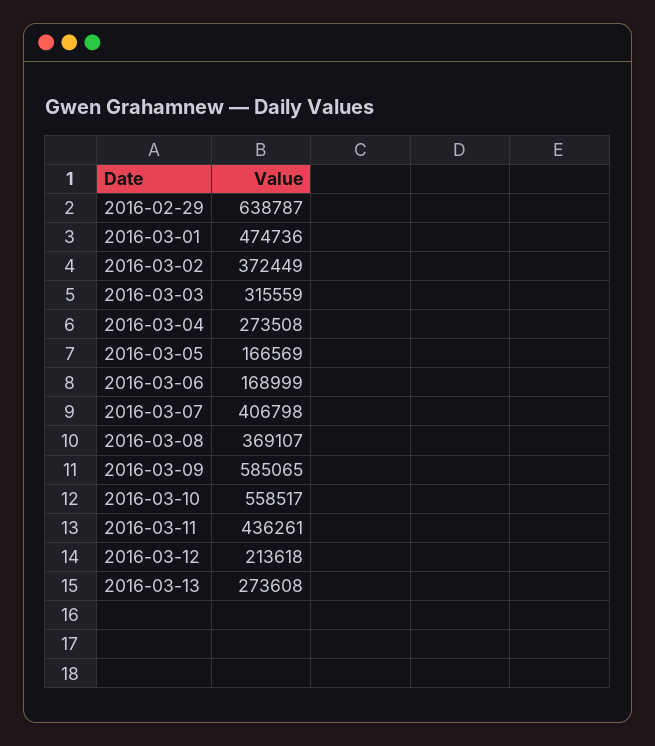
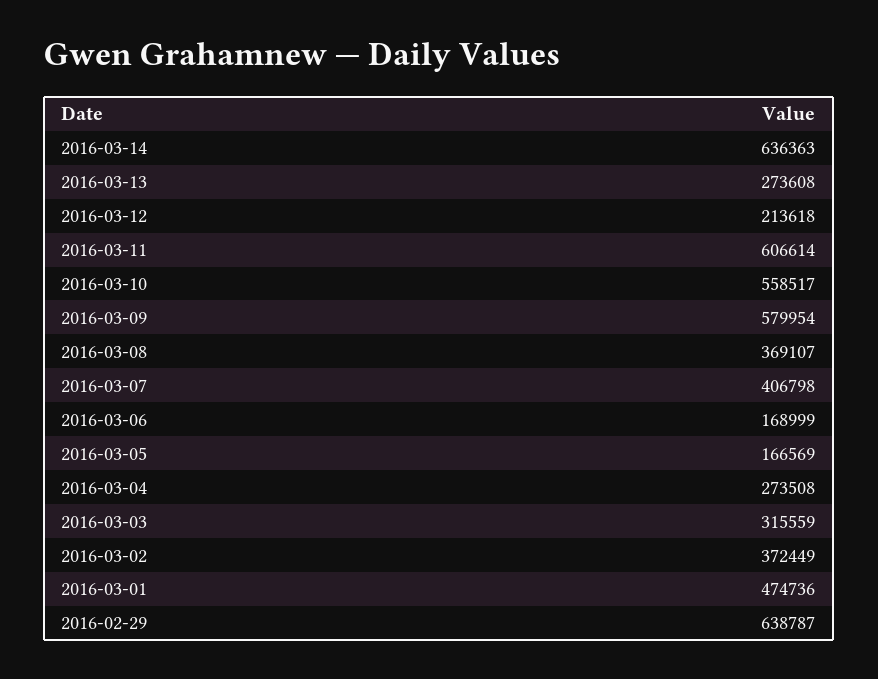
  {
    "2016-02-29": 638787,
    "2016-03-01": 474736,
    "2016-03-02": 372449,
    "2016-03-03": 315559,
    "2016-03-04": 273508,
    "2016-03-05": 166569,
    "2016-03-06": 168999,
    "2016-03-07": 406798,
    "2016-03-08": 369107,
-   "2016-03-09": 585065,
+   "2016-03-09": 579954,
    "2016-03-10": 558517,
-   "2016-03-11": 436261,
+   "2016-03-11": 606614,
    "2016-03-12": 213618,
-   "2016-03-13": 273608
+   "2016-03-13": 273608,
+   "2016-03-14": 636363
  }

